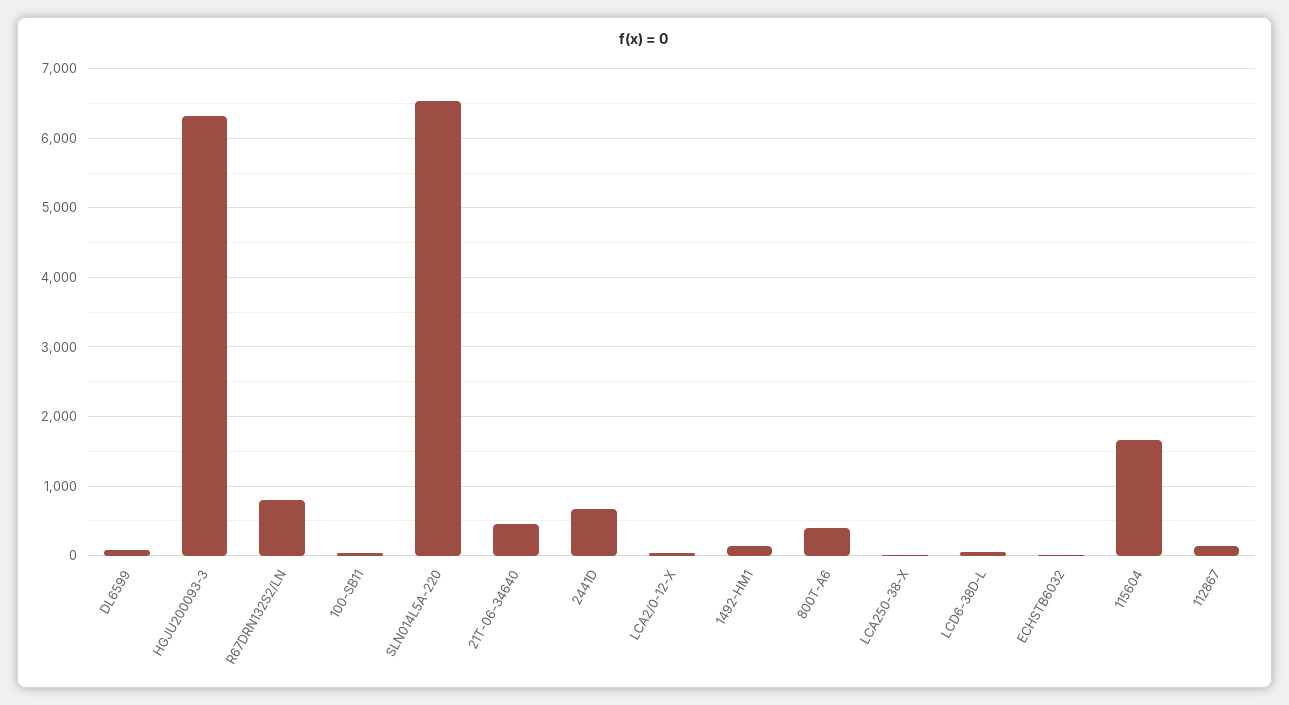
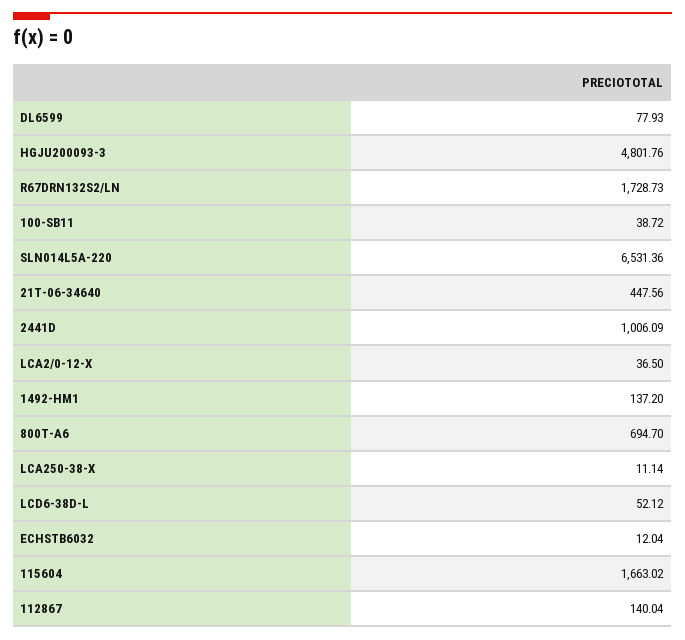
  {
    "DL6599": 77.93,
-   "HGJU200093-3": 6300,
+   "HGJU200093-3": 4801.76,
-   "R67DRN132S2/LN": 800,
+   "R67DRN132S2/LN": 1728.73,
    "100-SB11": 38.72,
    "SLN014L5A-220": 6531.36,
    "21T-06-34640": 447.56,
-   "2441D": 700,
+   "2441D": 1006.09,
    "LCA2/0-12-X": 36.5,
    "1492-HM1": 137.2,
-   "800T-A6": 400,
+   "800T-A6": 694.7,
    "LCA250-38-X": 11.14,
    "LCD6-38D-L": 52.12,
    "ECHSTB6032": 12.04,
    "115604": 1663.02,
    "112867": 140.04
  }

